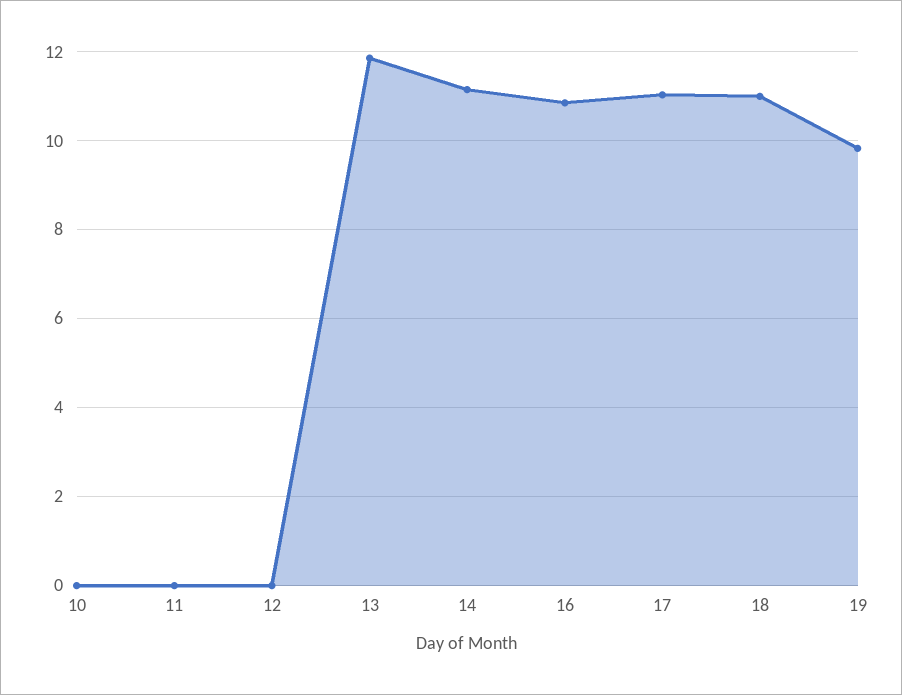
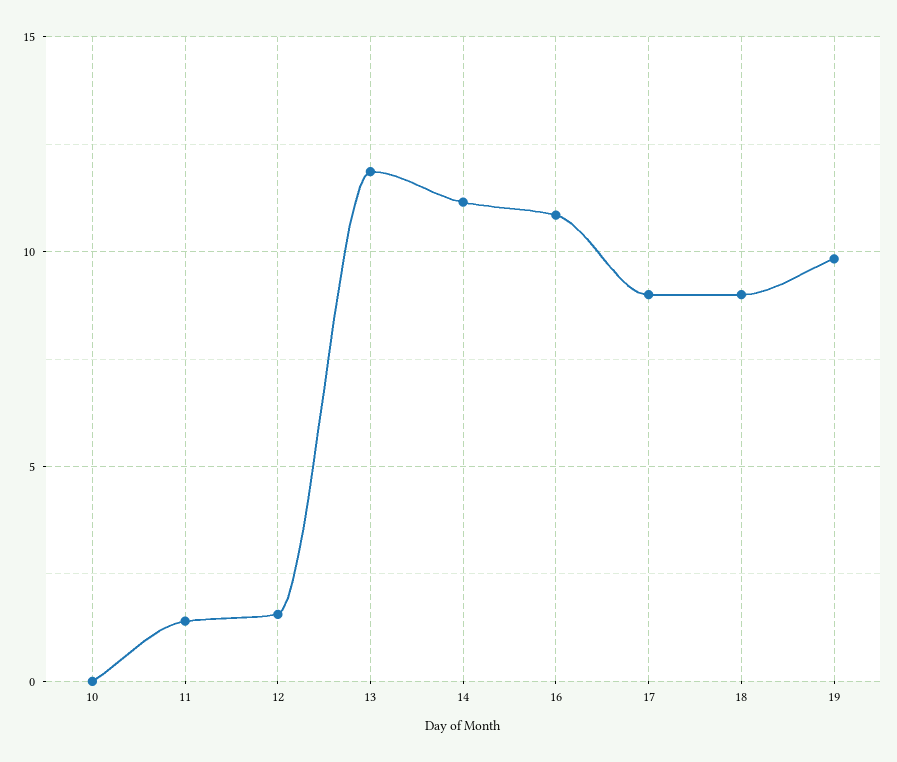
  {
    "10": 0,
-   "11": 0,
+   "11": 1.5,
-   "12": 0,
+   "12": 1.5,
    "13": 11.8,
    "14": 11.2,
    "16": 10.8,
-   "17": 11,
+   "17": 9,
-   "18": 11,
+   "18": 9,
    "19": 9.8
  }

